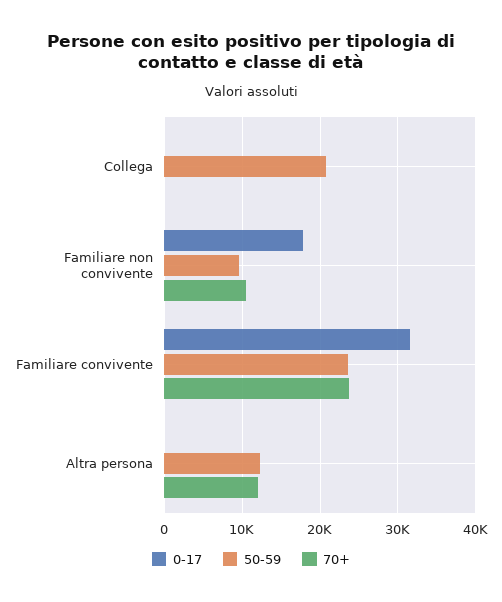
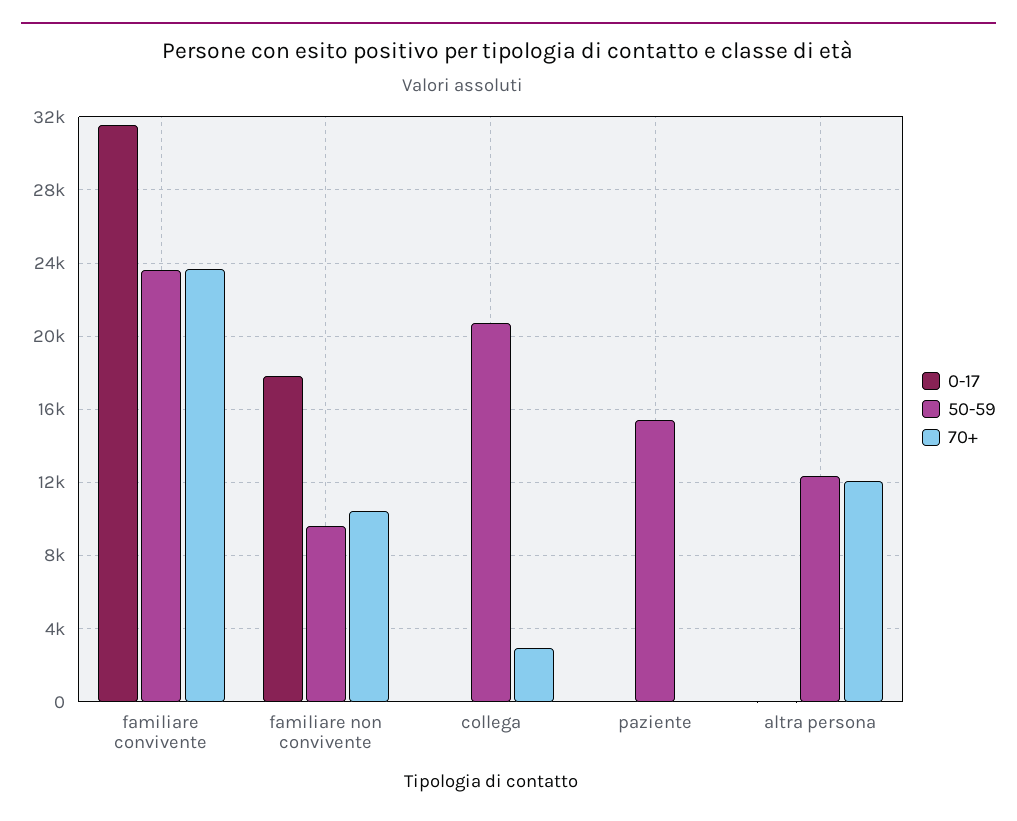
  {
    "0-17": {
      "Collega": 0,
      "Familiare non convivente": 18000,
      "Familiare convivente": 31500,
-     "Altra persona": 0
+     "Altra persona": 0,
+     "paziente": 0
    },
    "50-59": {
      "Collega": 20500,
      "Familiare non convivente": 9500,
      "Familiare convivente": 23500,
-     "Altra persona": 12500
+     "Altra persona": 12500,
+     "paziente": 15500
    },
    "70+": {
-     "Collega": 0,
+     "Collega": 3000,
      "Familiare non convivente": 10500,
      "Familiare convivente": 23500,
-     "Altra persona": 12000
+     "Altra persona": 12000,
+     "paziente": 0
    }
  }

